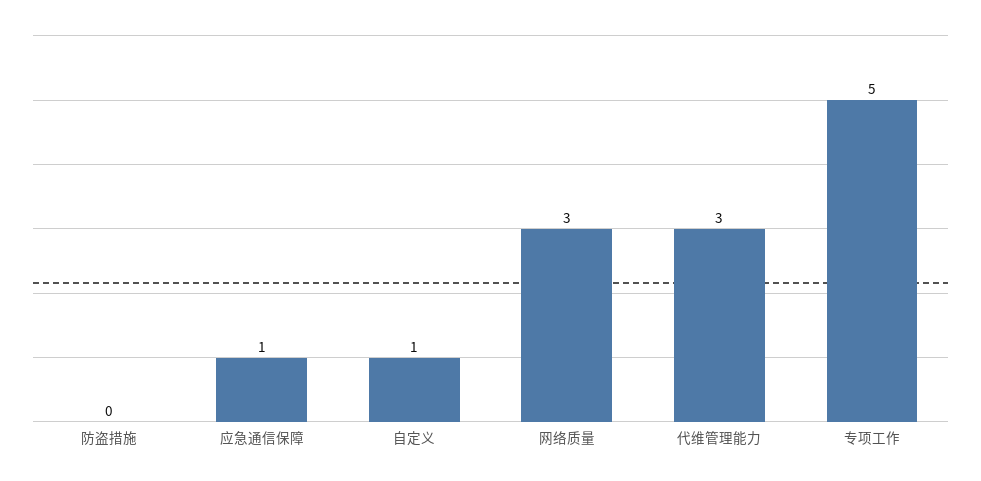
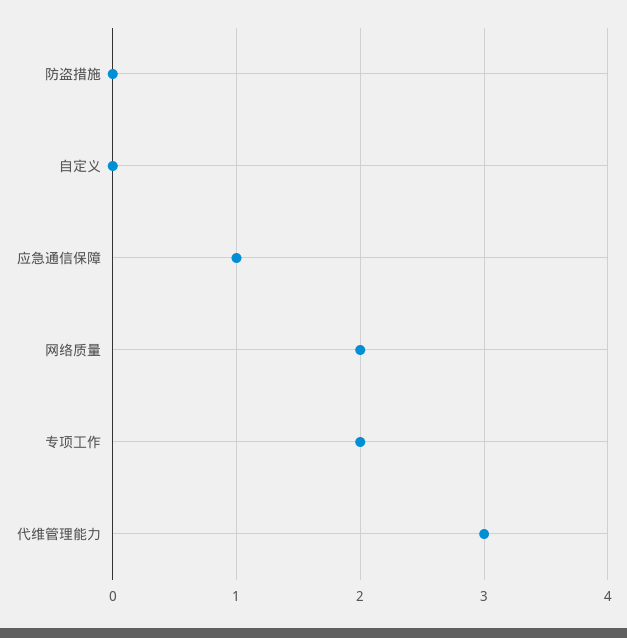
  {
    "防盗措施": 0,
    "应急通信保障": 1,
-   "自定义": 1,
+   "自定义": 0,
-   "网络质量": 3,
+   "网络质量": 2,
    "代维管理能力": 3,
-   "专项工作": 5
+   "专项工作": 2
  }

